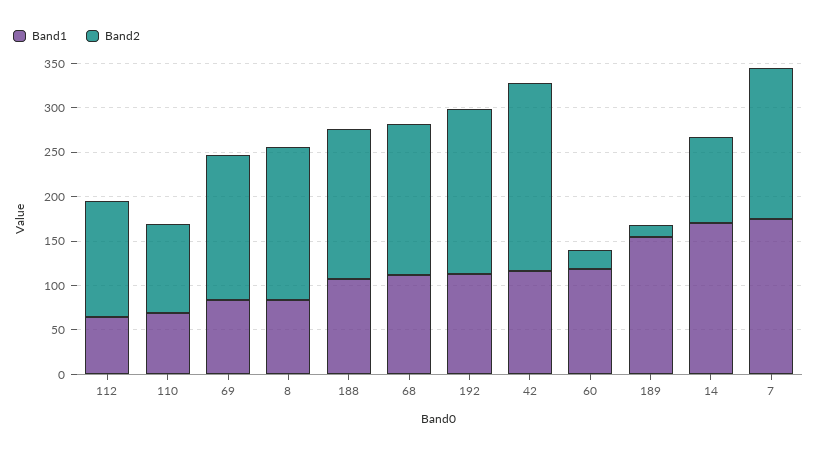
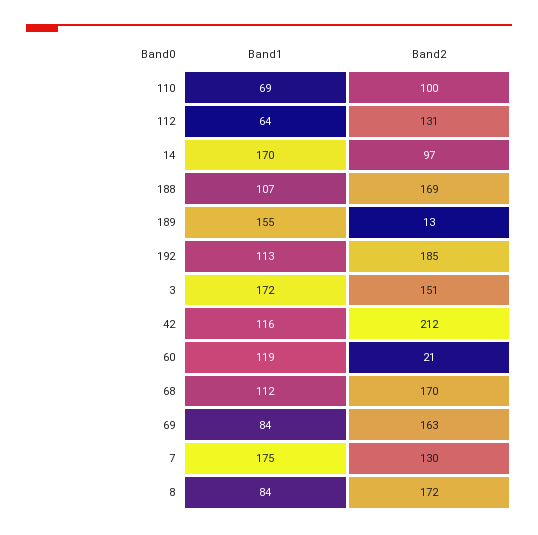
  {
    "Band1": {
      "112": 64,
      "110": 69,
      "69": 84,
      "8": 84,
      "188": 107,
      "68": 112,
      "192": 113,
      "42": 116,
      "60": 119,
      "189": 155,
      "14": 170,
-     "7": 175
+     "7": 175,
+     "3": 172
    },
    "Band2": {
      "112": 131,
      "110": 100,
      "69": 163,
      "8": 172,
      "188": 169,
      "68": 170,
      "192": 185,
      "42": 212,
      "60": 21,
      "189": 13,
      "14": 97,
-     "7": 170
+     "7": 130,
+     "3": 151
    }
  }

